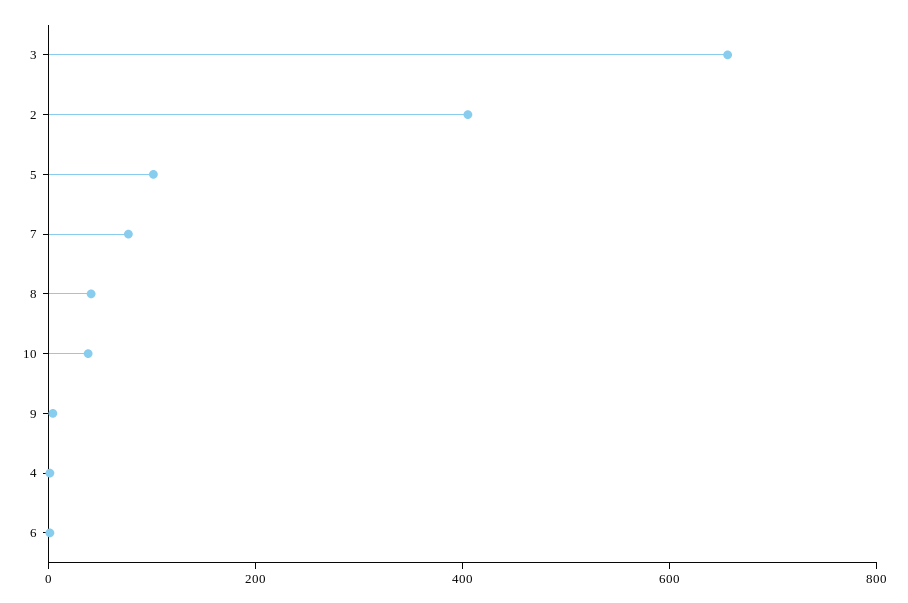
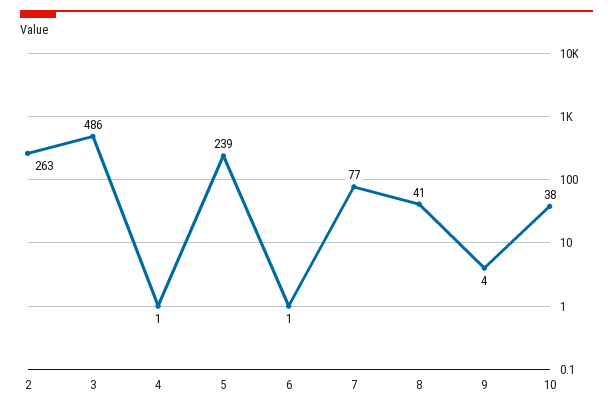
  {
-   "3": 650,
+   "3": 486,
-   "2": 400,
+   "2": 263,
-   "5": 100,
+   "5": 239,
    "7": 77,
    "8": 41,
    "10": 38,
    "9": 4,
    "4": 1,
    "6": 1
  }

